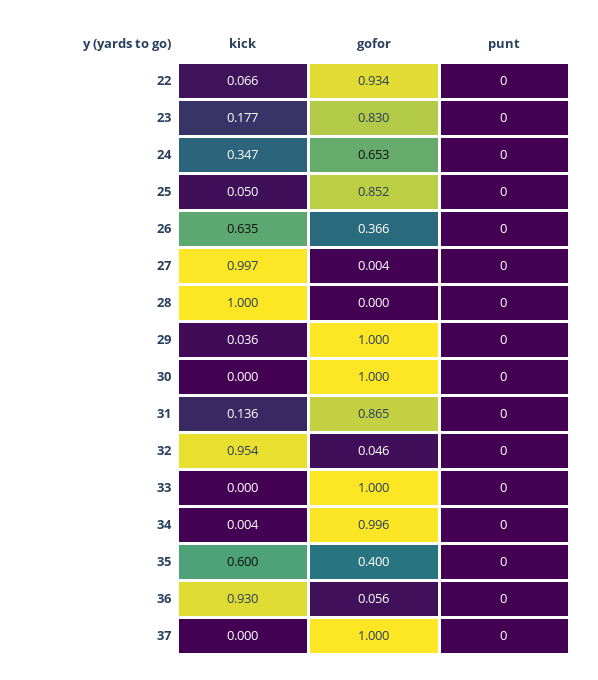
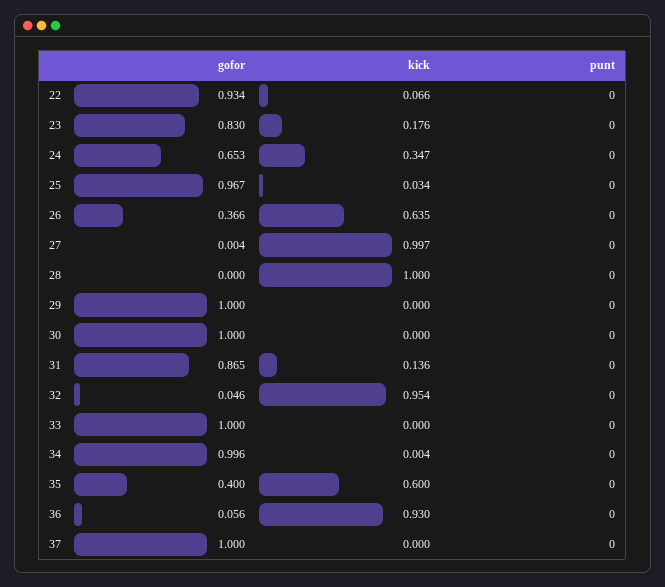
  {
    "kick": {
      "22": 0.066,
-     "23": 0.177,
+     "23": 0.176,
      "24": 0.347,
-     "25": 0.05,
+     "25": 0.034,
      "26": 0.635,
      "27": 0.997,
      "28": 1,
-     "29": 0.036,
+     "29": 0,
      "30": 0,
      "31": 0.136,
      "32": 0.954,
      "33": 0,
      "34": 0.004,
      "35": 0.6,
      "36": 0.93,
      "37": 0
    },
    "gofor": {
      "22": 0.934,
      "23": 0.83,
      "24": 0.653,
-     "25": 0.852,
+     "25": 0.967,
      "26": 0.366,
      "27": 0.004,
      "28": 0,
      "29": 1,
      "30": 1,
      "31": 0.865,
      "32": 0.046,
      "33": 1,
      "34": 0.996,
      "35": 0.4,
      "36": 0.056,
      "37": 1
    },
    "punt": {
      "22": 0,
      "23": 0,
      "24": 0,
      "25": 0,
      "26": 0,
      "27": 0,
      "28": 0,
      "29": 0,
      "30": 0,
      "31": 0,
      "32": 0,
      "33": 0,
      "34": 0,
      "35": 0,
      "36": 0,
      "37": 0
    }
  }

